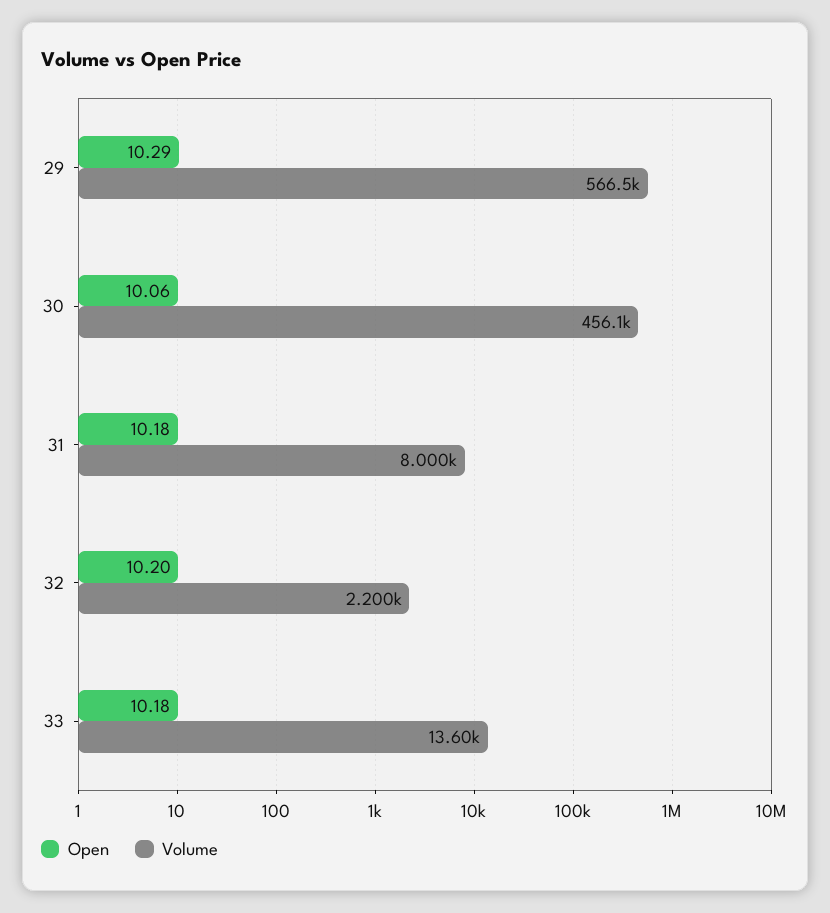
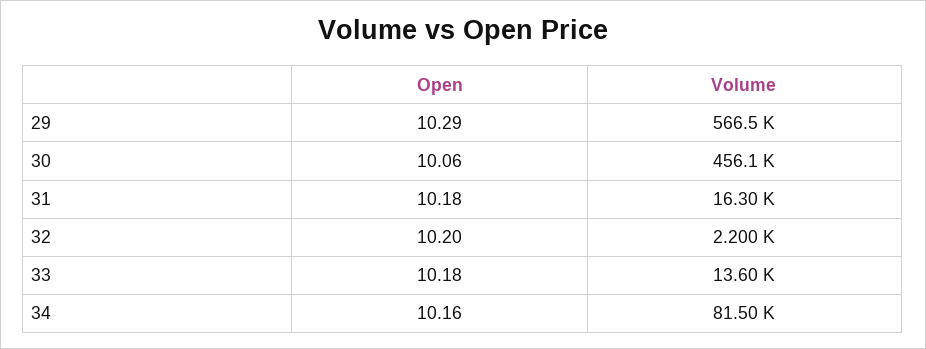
  {
    "Open": {
      "29": 10.29,
      "30": 10.06,
      "31": 10.18,
      "32": 10.2,
-     "33": 10.18
+     "33": 10.18,
+     "34": 10.16
    },
    "Volume": {
      "29": 566500,
      "30": 456100,
-     "31": 8000,
+     "31": 16300,
      "32": 2200,
-     "33": 13600
+     "33": 13600,
+     "34": 81500
    }
  }

